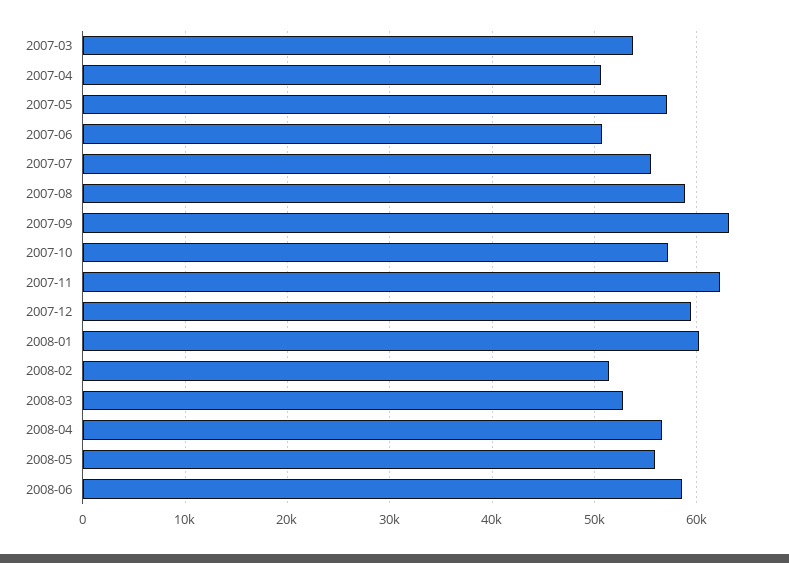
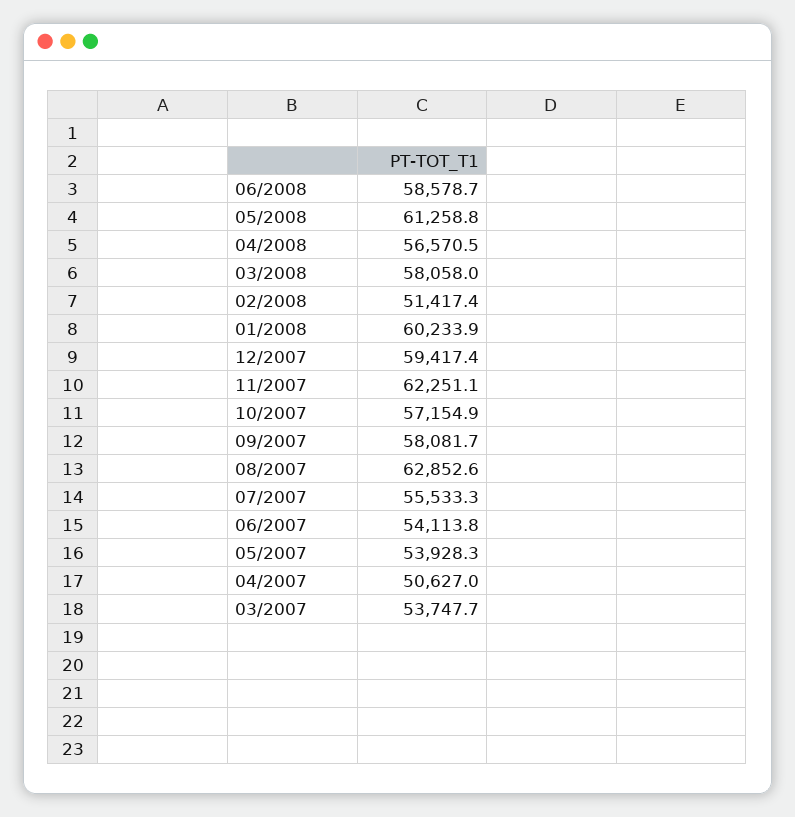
  {
    "2007-03": 53747.7,
    "2007-04": 50627,
-   "2007-05": 57000,
+   "2007-05": 53928.3,
-   "2007-06": 51000,
+   "2007-06": 54113.8,
    "2007-07": 55533.3,
-   "2007-08": 59000,
+   "2007-08": 62852.6,
-   "2007-09": 63000,
+   "2007-09": 58081.7,
    "2007-10": 57154.9,
    "2007-11": 62251.1,
    "2007-12": 59417.4,
    "2008-01": 60233.9,
    "2008-02": 51417.4,
-   "2008-03": 53000,
+   "2008-03": 58058,
    "2008-04": 56570.5,
-   "2008-05": 56000,
+   "2008-05": 61258.8,
    "2008-06": 58578.7
  }

